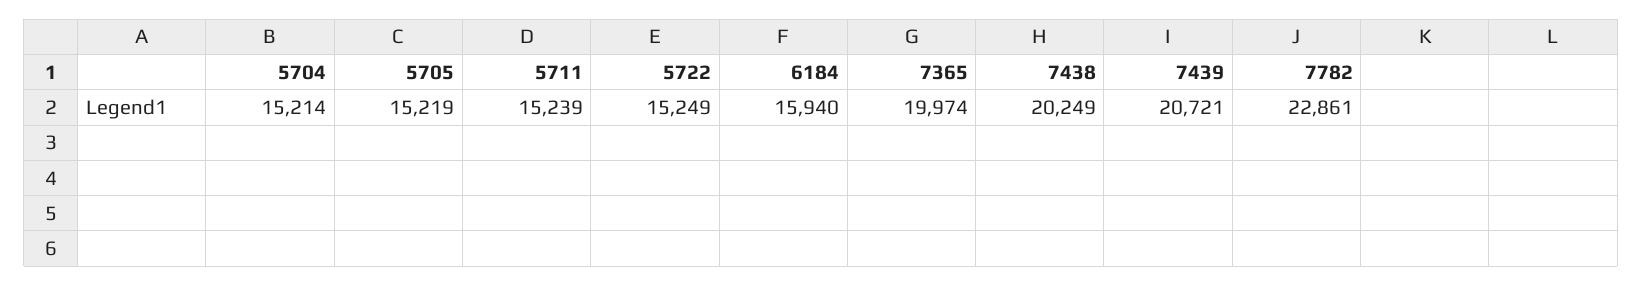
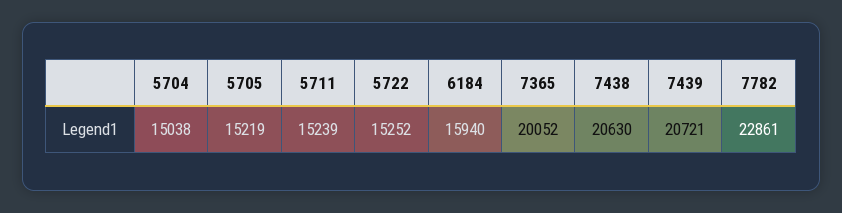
  {
-   "5704": 15214,
+   "5704": 15038,
    "5705": 15219,
    "5711": 15239,
-   "5722": 15249,
+   "5722": 15252,
    "6184": 15940,
-   "7365": 19974,
+   "7365": 20052,
-   "7438": 20249,
+   "7438": 20630,
    "7439": 20721,
    "7782": 22861
  }

